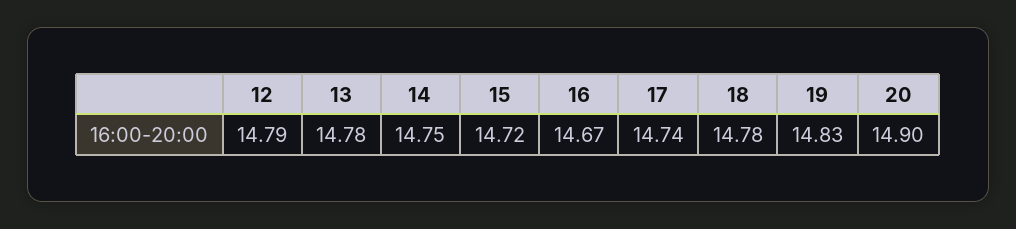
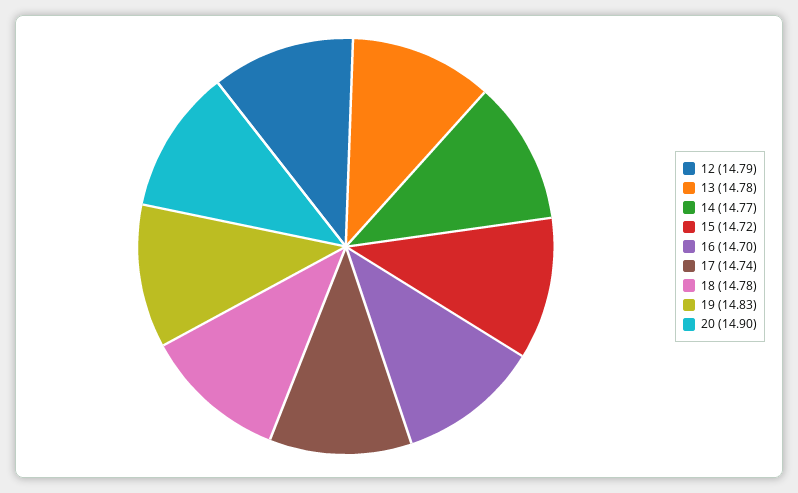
  {
    "12": 14.79,
    "13": 14.78,
-   "14": 14.75,
+   "14": 14.77,
    "15": 14.72,
-   "16": 14.67,
+   "16": 14.7,
    "17": 14.74,
    "18": 14.78,
    "19": 14.83,
    "20": 14.9
  }

